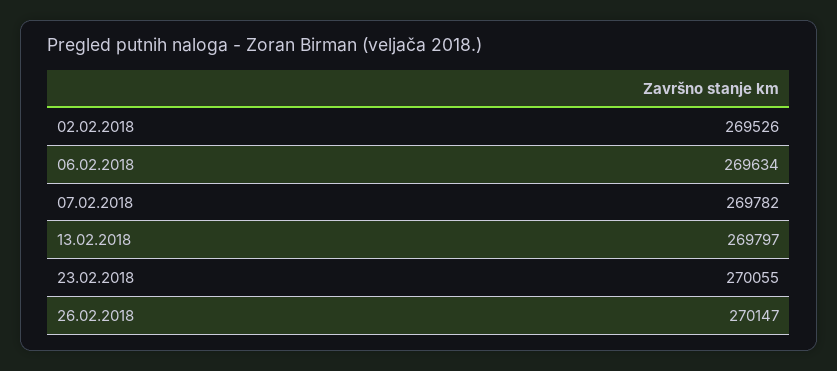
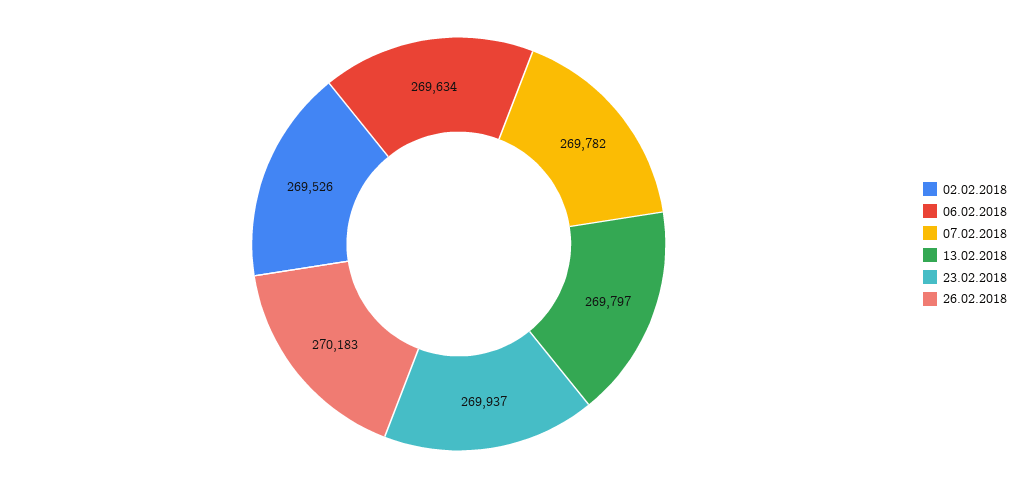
  {
    "02.02.2018": 269526,
    "06.02.2018": 269634,
    "07.02.2018": 269782,
    "13.02.2018": 269797,
-   "23.02.2018": 270055,
+   "23.02.2018": 269937,
-   "26.02.2018": 270147
+   "26.02.2018": 270183
  }

